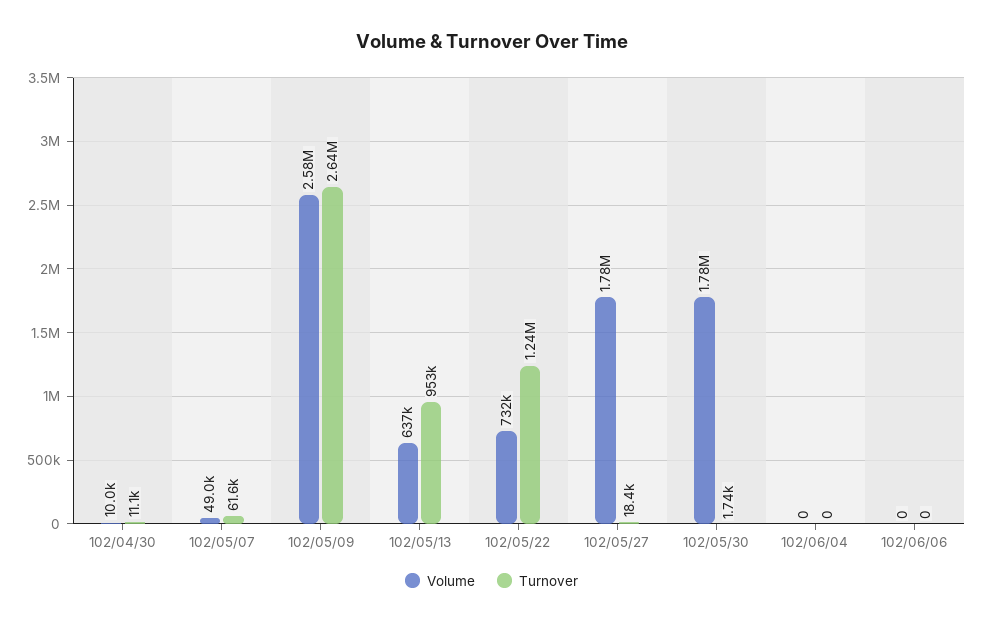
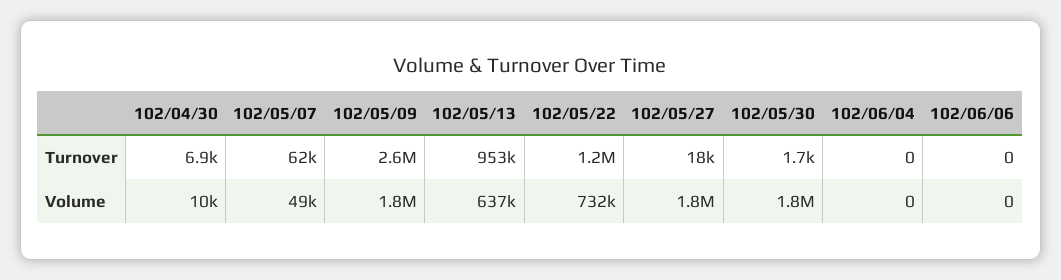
  {
    "Volume": {
      "102/04/30": 10000,
      "102/05/07": 49000,
-     "102/05/09": 2580000,
+     "102/05/09": 1800000,
      "102/05/13": 637000,
      "102/05/22": 732000,
      "102/05/27": 1780000,
      "102/05/30": 1780000,
      "102/06/04": 0,
      "102/06/06": 0
    },
    "Turnover": {
-     "102/04/30": 11100,
+     "102/04/30": 6900,
      "102/05/07": 61600,
      "102/05/09": 2640000,
      "102/05/13": 953000,
      "102/05/22": 1240000,
      "102/05/27": 18400,
      "102/05/30": 1740,
      "102/06/04": 0,
      "102/06/06": 0
    }
  }

